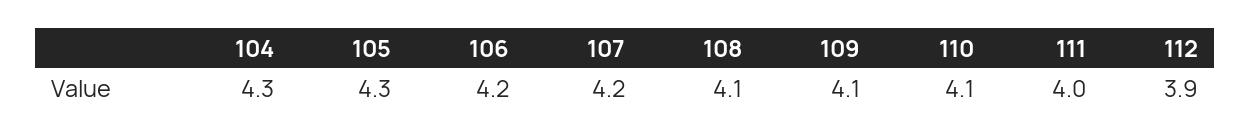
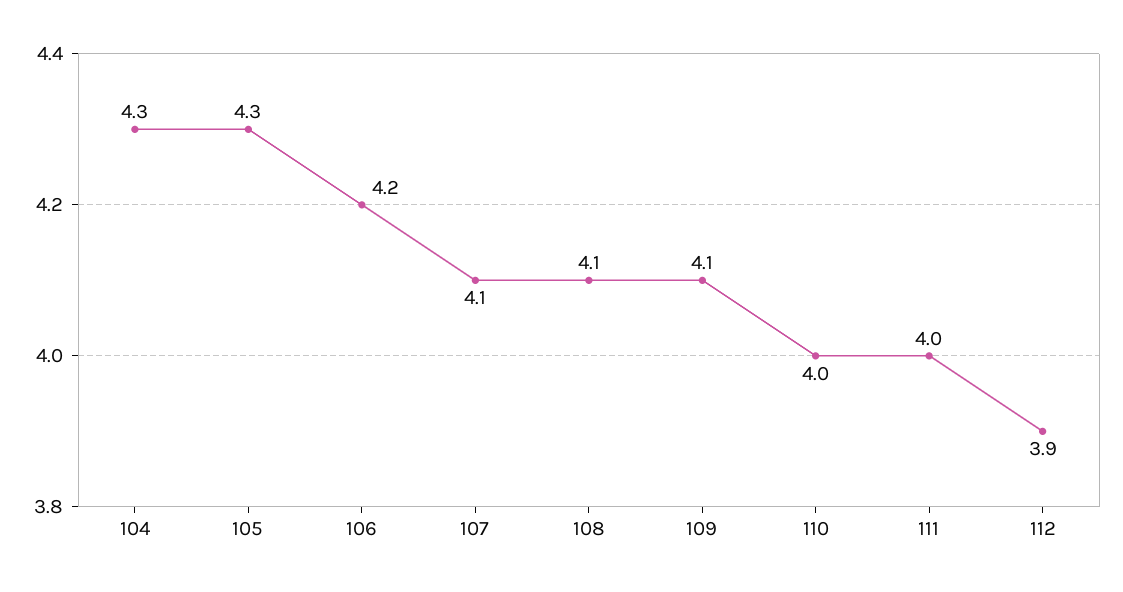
  {
    "104": 4.3,
    "105": 4.3,
    "106": 4.2,
-   "107": 4.2,
+   "107": 4.1,
    "108": 4.1,
    "109": 4.1,
-   "110": 4.1,
+   "110": 4,
    "111": 4,
    "112": 3.9
  }

